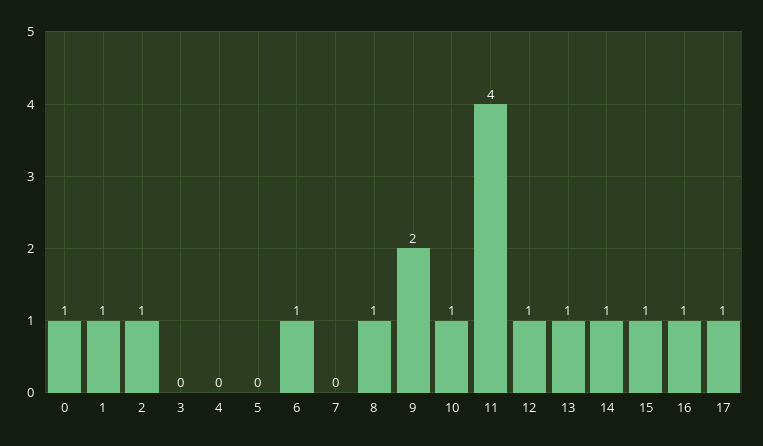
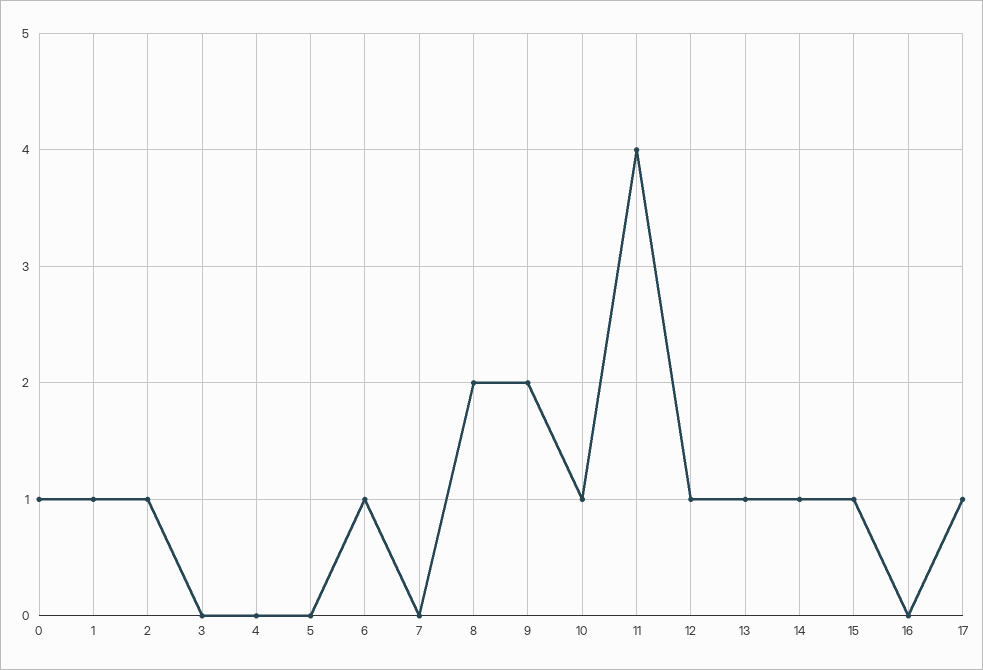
  {
    "0": 1,
    "1": 1,
    "2": 1,
    "3": 0,
    "4": 0,
    "5": 0,
    "6": 1,
    "7": 0,
-   "8": 1,
+   "8": 2,
    "9": 2,
    "10": 1,
    "11": 4,
    "12": 1,
    "13": 1,
    "14": 1,
    "15": 1,
-   "16": 1,
+   "16": 0,
    "17": 1
  }

